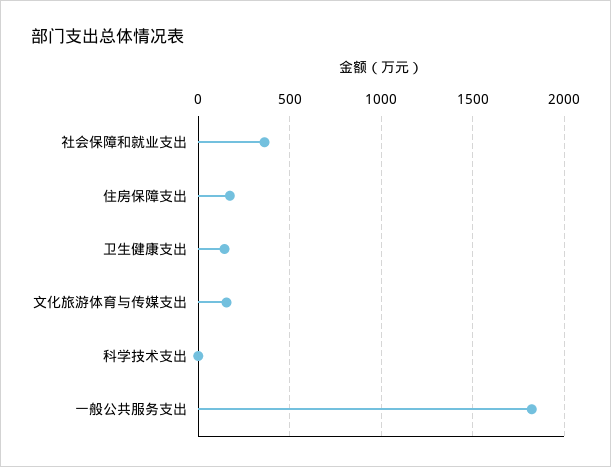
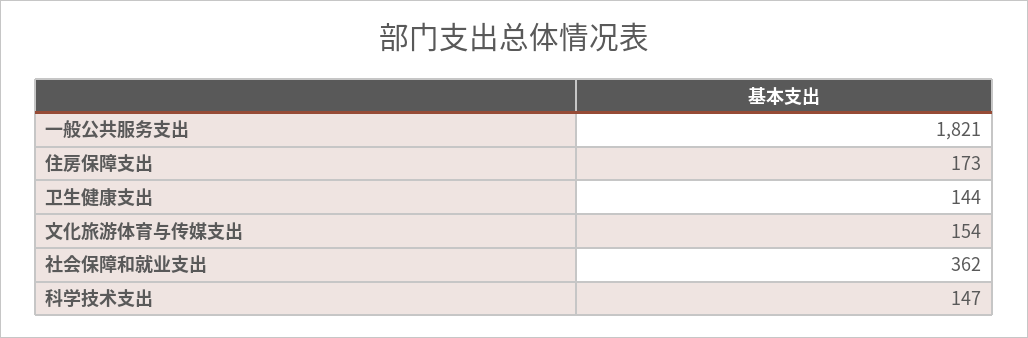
  {
    "社会保障和就业支出": 362,
    "住房保障支出": 173,
    "卫生健康支出": 144,
    "文化旅游体育与传媒支出": 154,
-   "科学技术支出": 0,
+   "科学技术支出": 147,
    "一般公共服务支出": 1821
  }

